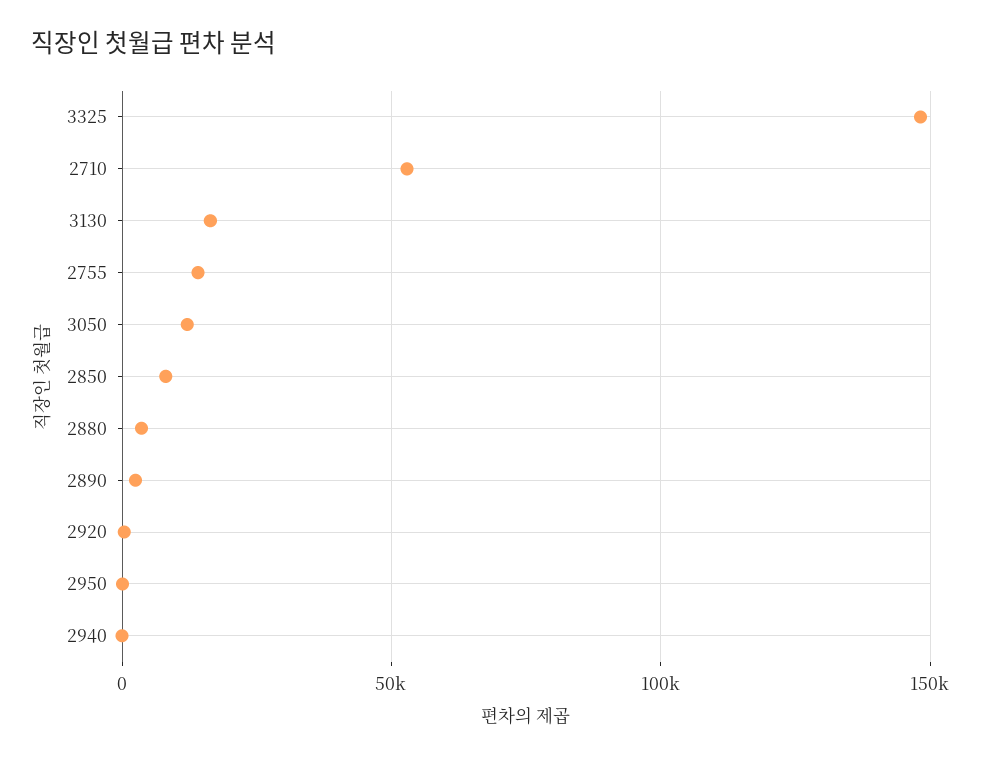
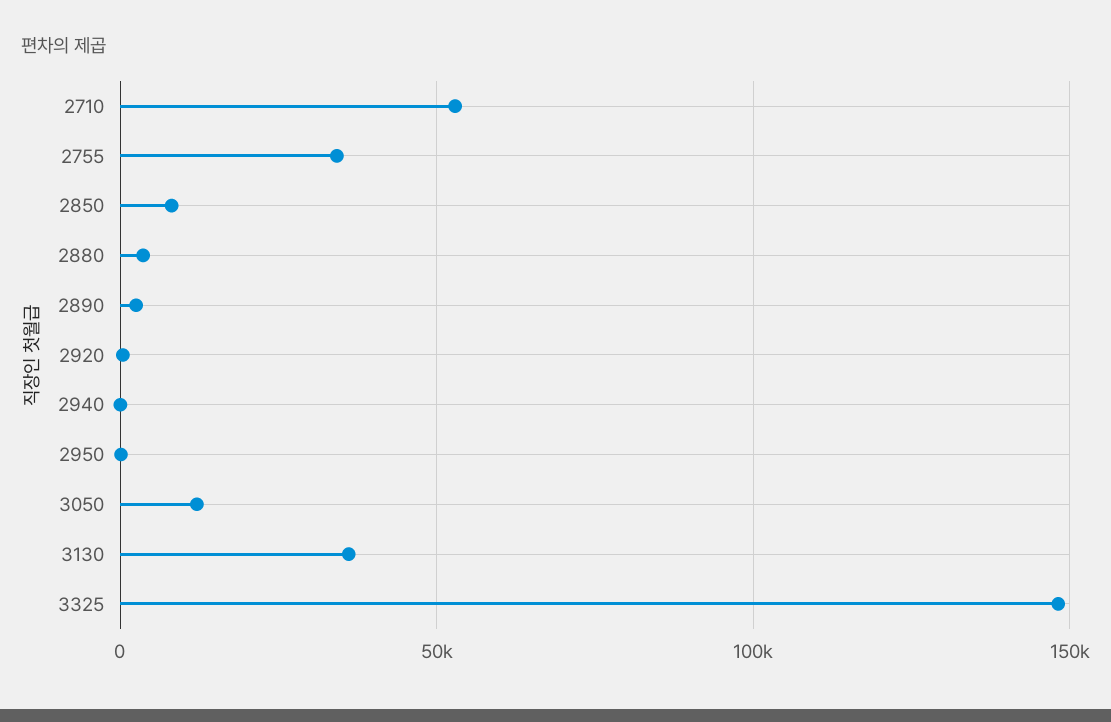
  {
    "3325": 150000,
    "2710": 55000,
-   "3130": 15000,
+   "3130": 35000,
-   "2755": 15000,
+   "2755": 35000,
    "3050": 10000,
    "2850": 10000,
    "2880": 5000,
    "2890": 5000,
    "2920": 0,
    "2950": 0,
    "2940": 0
  }

